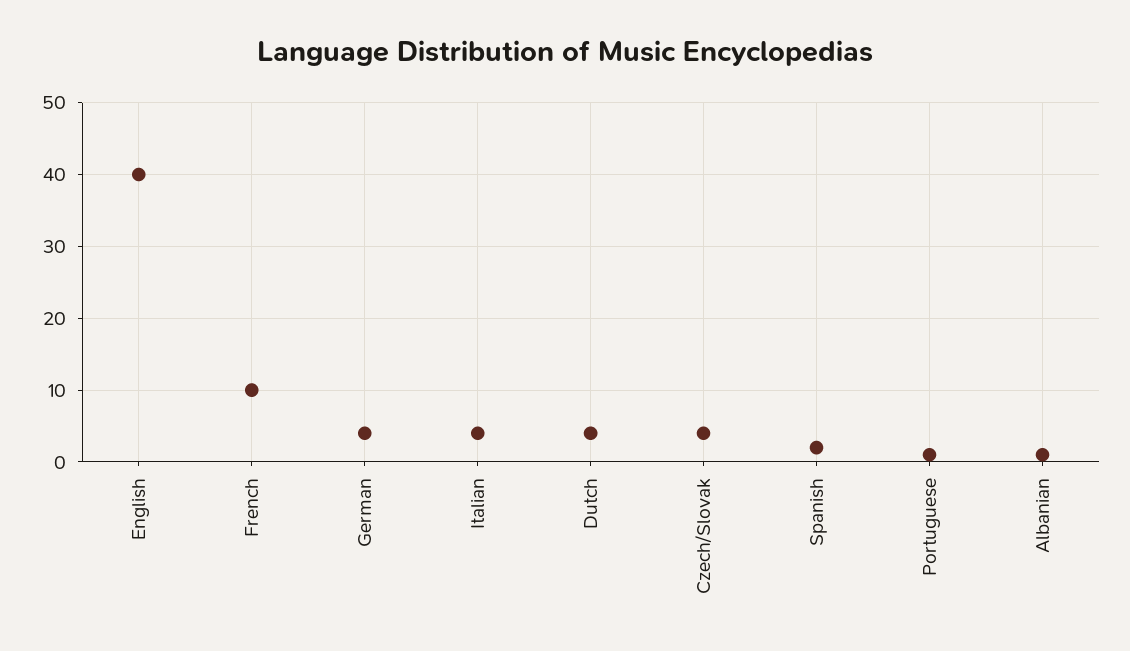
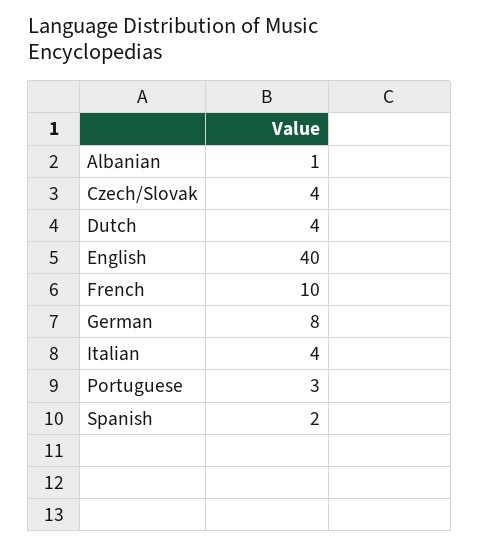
  {
    "English": 40,
    "French": 10,
-   "German": 4,
+   "German": 8,
    "Italian": 4,
    "Dutch": 4,
    "Czech/Slovak": 4,
    "Spanish": 2,
-   "Portuguese": 1,
+   "Portuguese": 3,
    "Albanian": 1
  }

